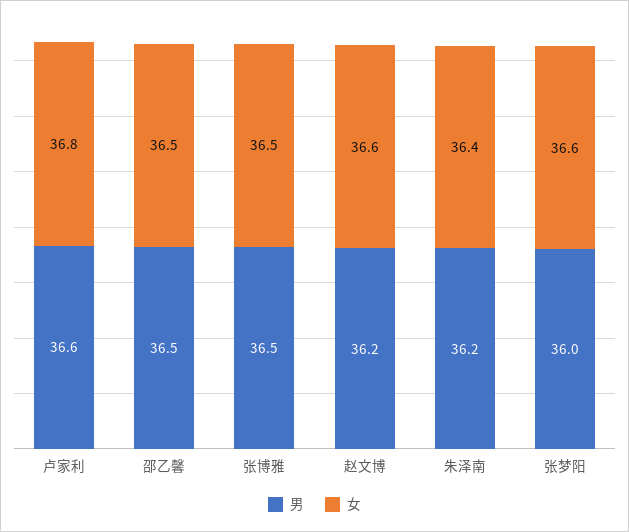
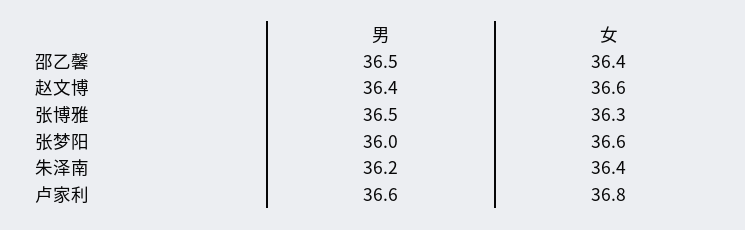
  {
    "男": {
      "卢家利": 36.6,
      "邵乙馨": 36.5,
      "张博雅": 36.5,
-     "赵文博": 36.2,
+     "赵文博": 36.4,
      "朱泽南": 36.2,
      "张梦阳": 36
    },
    "女": {
      "卢家利": 36.8,
-     "邵乙馨": 36.5,
+     "邵乙馨": 36.4,
-     "张博雅": 36.5,
+     "张博雅": 36.3,
      "赵文博": 36.6,
      "朱泽南": 36.4,
      "张梦阳": 36.6
    }
  }

